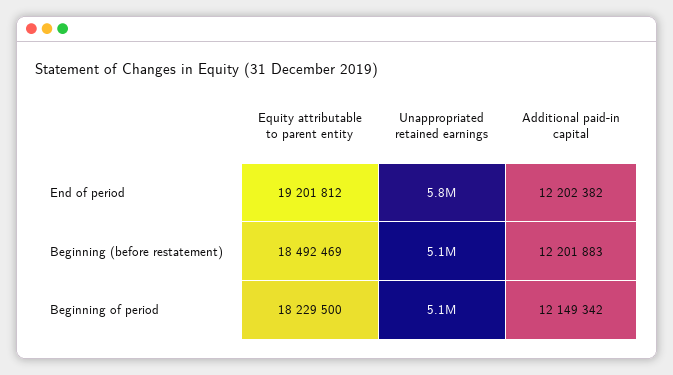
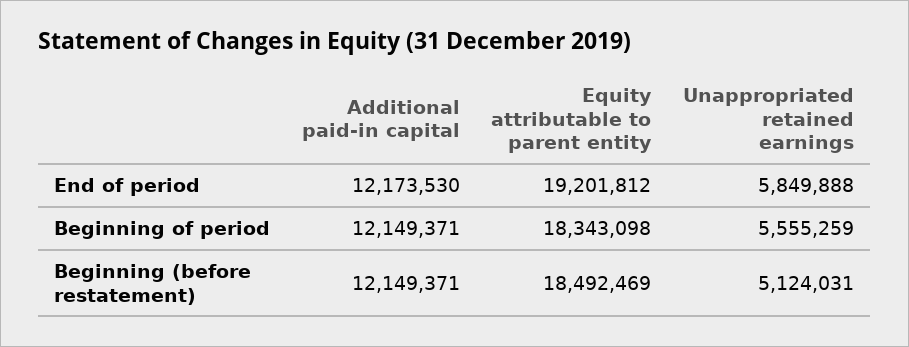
  {
    "Equity attributable to parent entity": {
      "End of period": 19201812,
      "Beginning (before restatement)": 18492469,
-     "Beginning of period": 18229500
+     "Beginning of period": 18343098
    },
    "Unappropriated retained earnings": {
      "End of period": 5849888,
      "Beginning (before restatement)": 5124031,
-     "Beginning of period": 5100000
+     "Beginning of period": 5555259
    },
    "Additional paid-in capital": {
-     "End of period": 12202382,
+     "End of period": 12173530,
-     "Beginning (before restatement)": 12201883,
+     "Beginning (before restatement)": 12149371,
-     "Beginning of period": 12149342
+     "Beginning of period": 12149371
    }
  }

